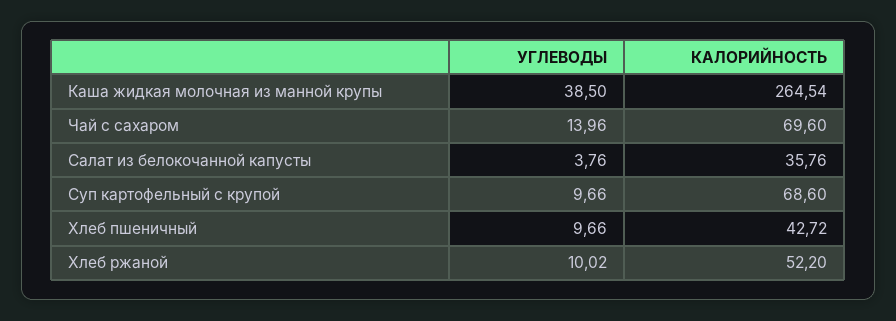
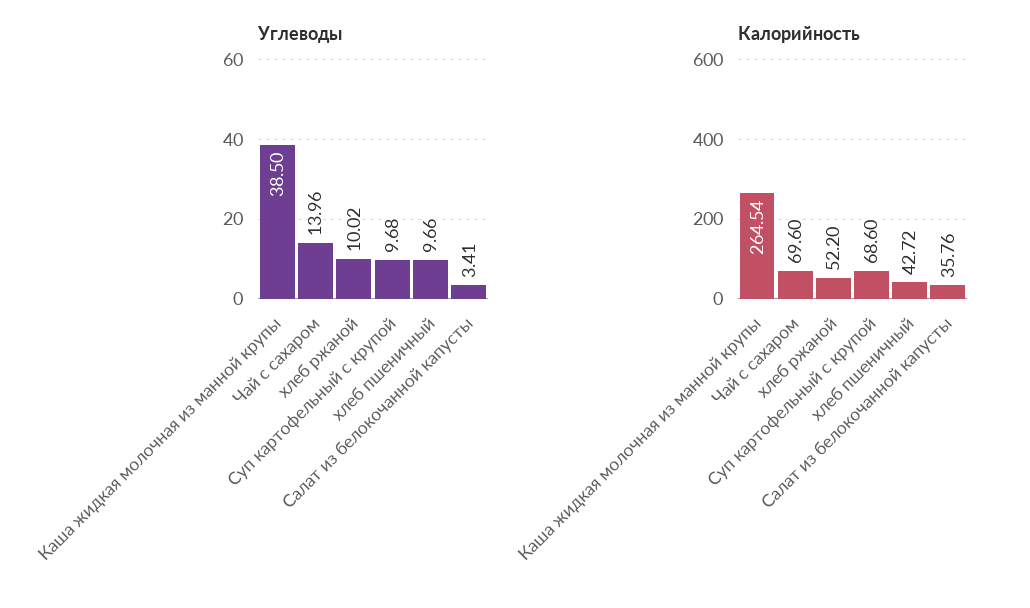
  {
    "УГЛЕВОДЫ": {
      "Каша жидкая молочная из манной крупы": 38.5,
      "Чай с сахаром": 13.96,
-     "Салат из белокочанной капусты": 3.76,
+     "Салат из белокочанной капусты": 3.41,
-     "Суп картофельный с крупой": 9.66,
+     "Суп картофельный с крупой": 9.68,
      "Хлеб пшеничный": 9.66,
      "Хлеб ржаной": 10.02
    },
    "КАЛОРИЙНОСТЬ": {
      "Каша жидкая молочная из манной крупы": 264.54,
      "Чай с сахаром": 69.6,
      "Салат из белокочанной капусты": 35.76,
      "Суп картофельный с крупой": 68.6,
      "Хлеб пшеничный": 42.72,
      "Хлеб ржаной": 52.2
    }
  }

